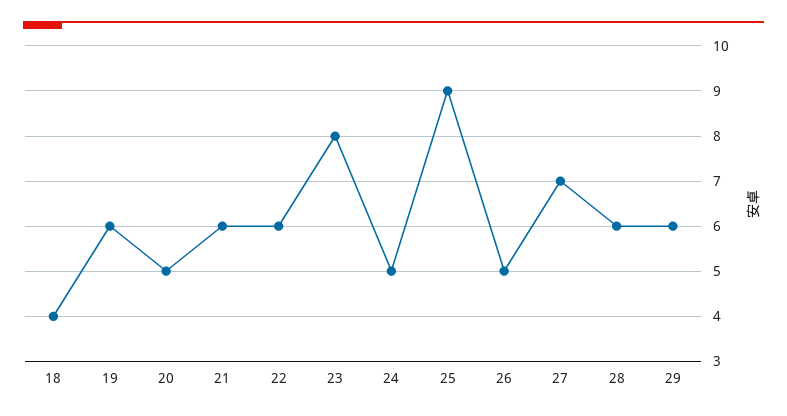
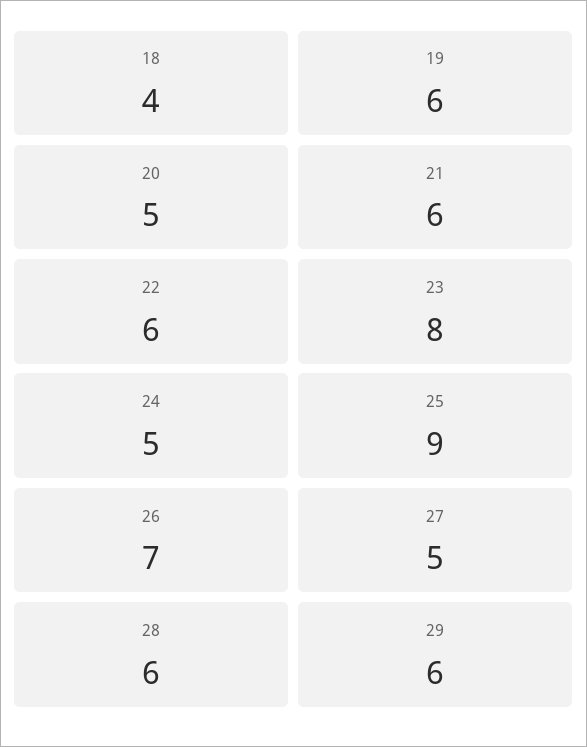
  {
    "18": 4,
    "19": 6,
    "20": 5,
    "21": 6,
    "22": 6,
    "23": 8,
    "24": 5,
    "25": 9,
-   "26": 5,
+   "26": 7,
-   "27": 7,
+   "27": 5,
    "28": 6,
    "29": 6
  }

